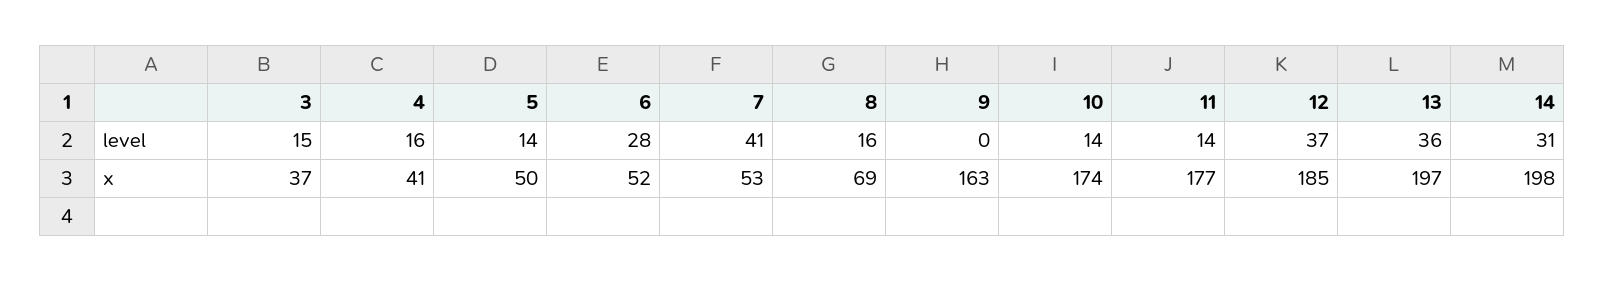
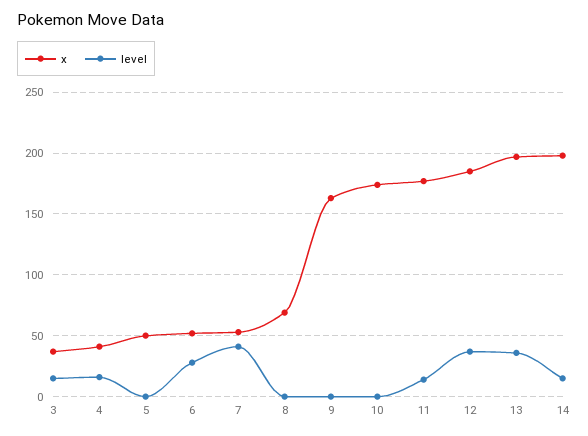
  {
    "level": {
      "3": 15,
      "4": 16,
-     "5": 14,
+     "5": 0,
      "6": 28,
      "7": 41,
-     "8": 16,
+     "8": 0,
      "9": 0,
-     "10": 14,
+     "10": 0,
      "11": 14,
      "12": 37,
      "13": 36,
-     "14": 31
+     "14": 15
    },
    "x": {
      "3": 37,
      "4": 41,
      "5": 50,
      "6": 52,
      "7": 53,
      "8": 69,
      "9": 163,
      "10": 174,
      "11": 177,
      "12": 185,
      "13": 197,
      "14": 198
    }
  }

